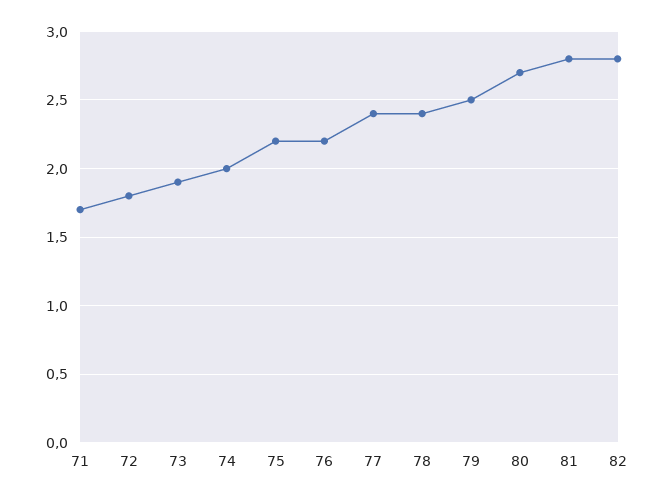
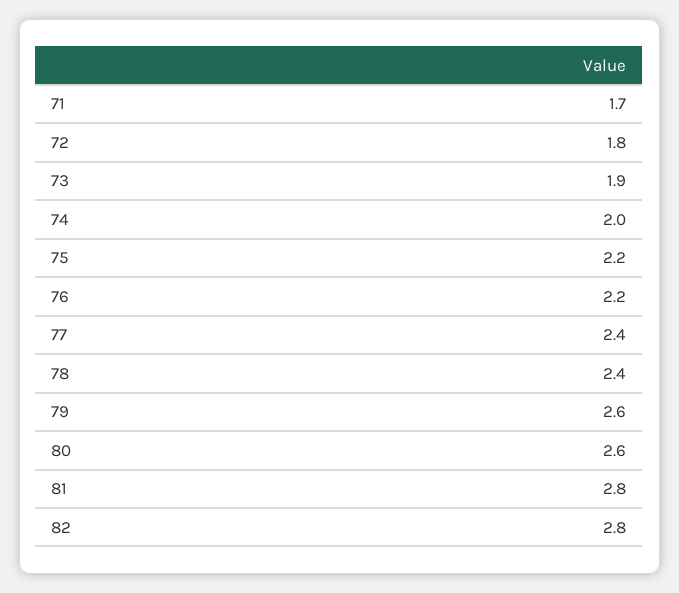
  {
    "71": 1.7,
    "72": 1.8,
    "73": 1.9,
    "74": 2,
    "75": 2.2,
    "76": 2.2,
    "77": 2.4,
    "78": 2.4,
-   "79": 2.5,
+   "79": 2.6,
-   "80": 2.7,
+   "80": 2.6,
    "81": 2.8,
    "82": 2.8
  }

